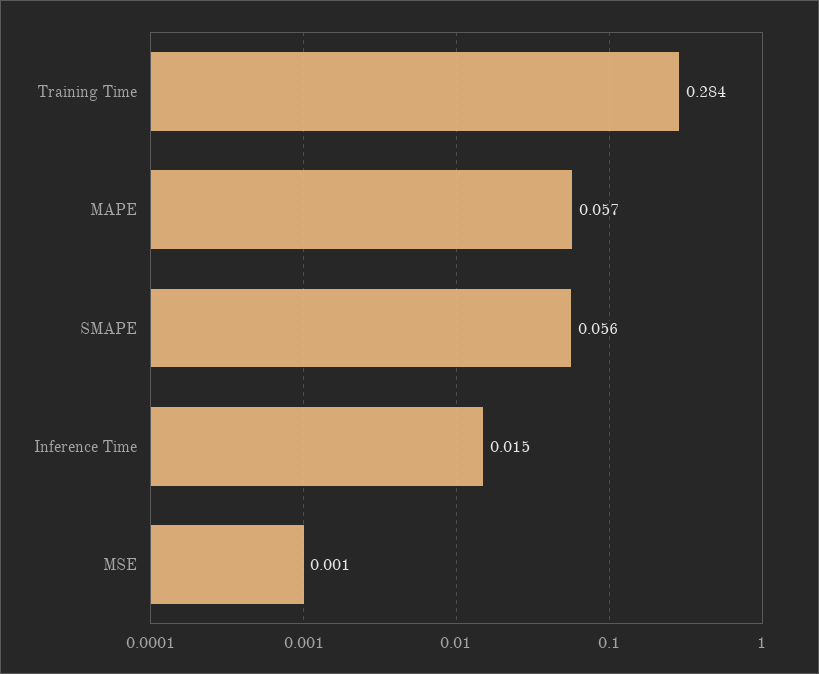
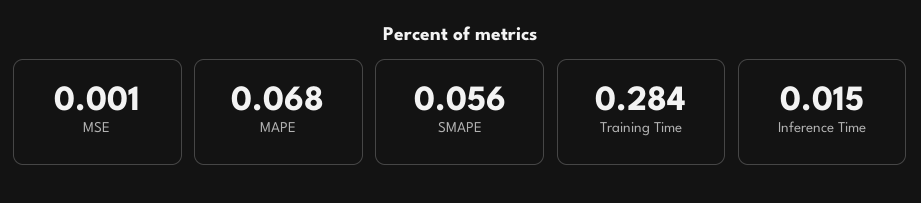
  {
    "Training Time": 0.284,
-   "MAPE": 0.057,
+   "MAPE": 0.068,
    "SMAPE": 0.056,
    "Inference Time": 0.015,
    "MSE": 0.001
  }

